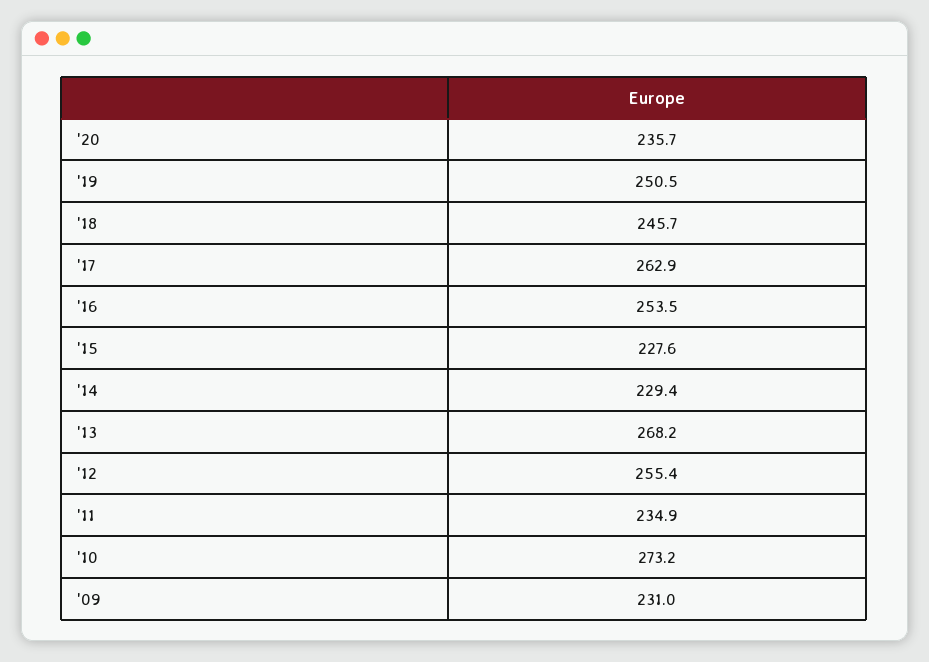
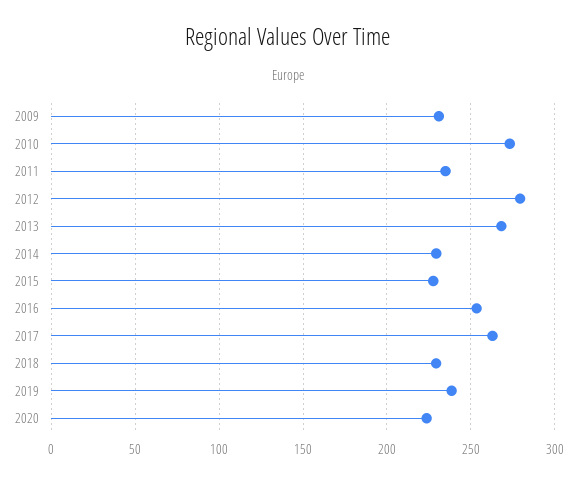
  {
-   "'20": 235.7,
+   "'20": 225,
-   "'19": 250.5,
+   "'19": 240,
-   "'18": 245.7,
+   "'18": 230,
    "'17": 262.9,
    "'16": 253.5,
    "'15": 227.6,
    "'14": 229.4,
    "'13": 268.2,
-   "'12": 255.4,
+   "'12": 280,
    "'11": 234.9,
    "'10": 273.2,
    "'09": 231
  }

